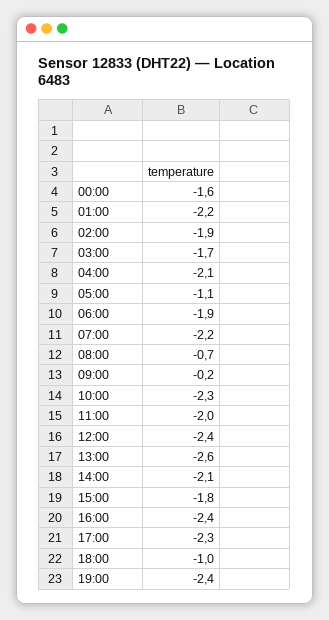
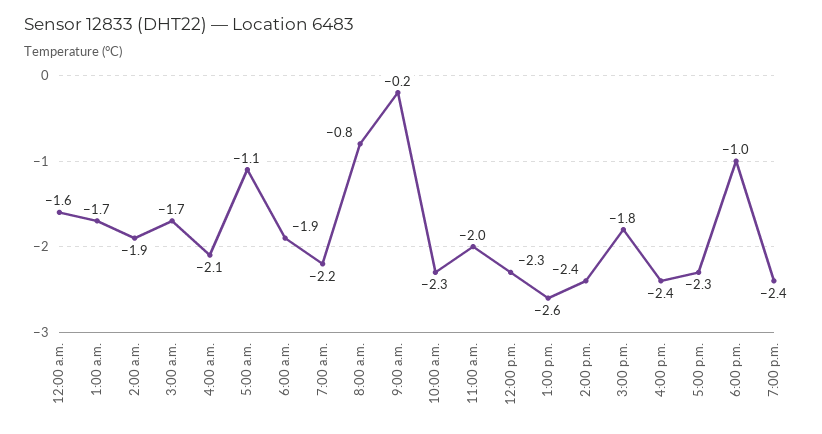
  {
    "00:00": -1.6,
-   "01:00": -2.2,
+   "01:00": -1.7,
    "02:00": -1.9,
    "03:00": -1.7,
    "04:00": -2.1,
    "05:00": -1.1,
    "06:00": -1.9,
    "07:00": -2.2,
-   "08:00": -0.7,
+   "08:00": -0.8,
    "09:00": -0.2,
    "10:00": -2.3,
    "11:00": -2,
-   "12:00": -2.4,
+   "12:00": -2.3,
    "13:00": -2.6,
-   "14:00": -2.1,
+   "14:00": -2.4,
    "15:00": -1.8,
    "16:00": -2.4,
    "17:00": -2.3,
    "18:00": -1,
    "19:00": -2.4
  }

